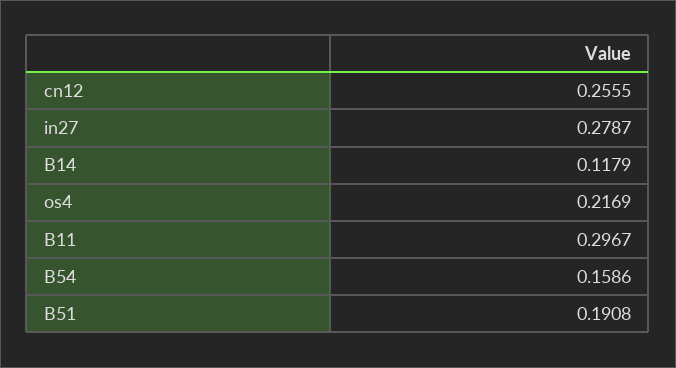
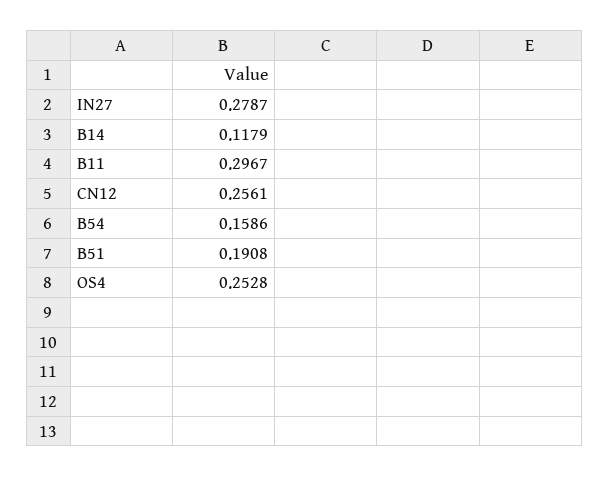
  {
-   "cn12": 0.2555,
+   "cn12": 0.2561,
    "in27": 0.2787,
    "B14": 0.1179,
-   "os4": 0.2169,
+   "os4": 0.2528,
    "B11": 0.2967,
    "B54": 0.1586,
    "B51": 0.1908
  }

